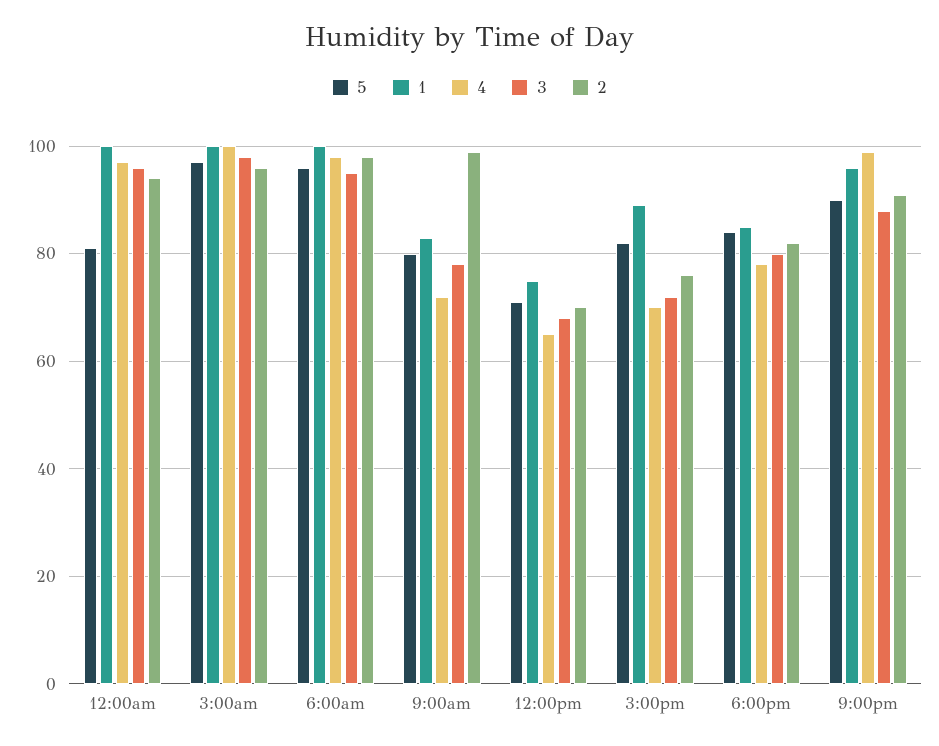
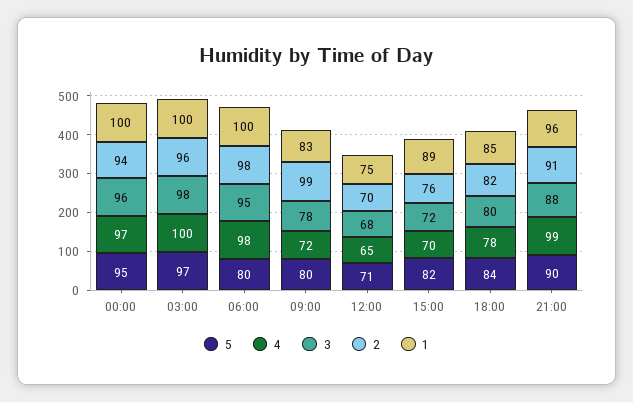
  {
    "5": {
-     "12:00am": 80,
+     "12:00am": 95,
      "3:00am": 97,
-     "6:00am": 95,
+     "6:00am": 80,
      "9:00am": 80,
      "12:00pm": 71,
      "3:00pm": 82,
      "6:00pm": 84,
      "9:00pm": 90
    },
    "1": {
      "12:00am": 100,
      "3:00am": 100,
      "6:00am": 100,
      "9:00am": 83,
      "12:00pm": 75,
      "3:00pm": 89,
      "6:00pm": 85,
      "9:00pm": 96
    },
    "4": {
      "12:00am": 97,
      "3:00am": 100,
      "6:00am": 98,
      "9:00am": 72,
      "12:00pm": 65,
      "3:00pm": 70,
      "6:00pm": 78,
      "9:00pm": 99
    },
    "3": {
      "12:00am": 96,
      "3:00am": 98,
      "6:00am": 95,
      "9:00am": 78,
      "12:00pm": 68,
      "3:00pm": 72,
      "6:00pm": 80,
      "9:00pm": 88
    },
    "2": {
      "12:00am": 94,
      "3:00am": 96,
      "6:00am": 98,
      "9:00am": 99,
      "12:00pm": 70,
      "3:00pm": 76,
      "6:00pm": 82,
      "9:00pm": 91
    }
  }

